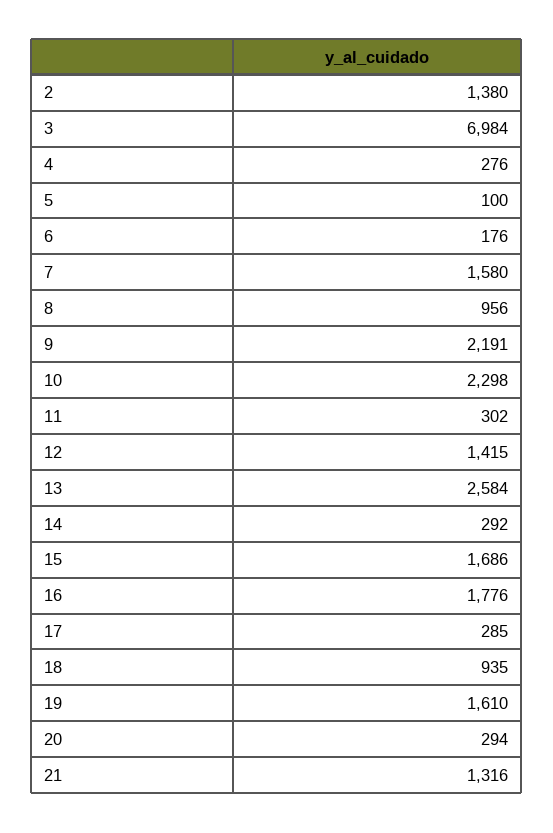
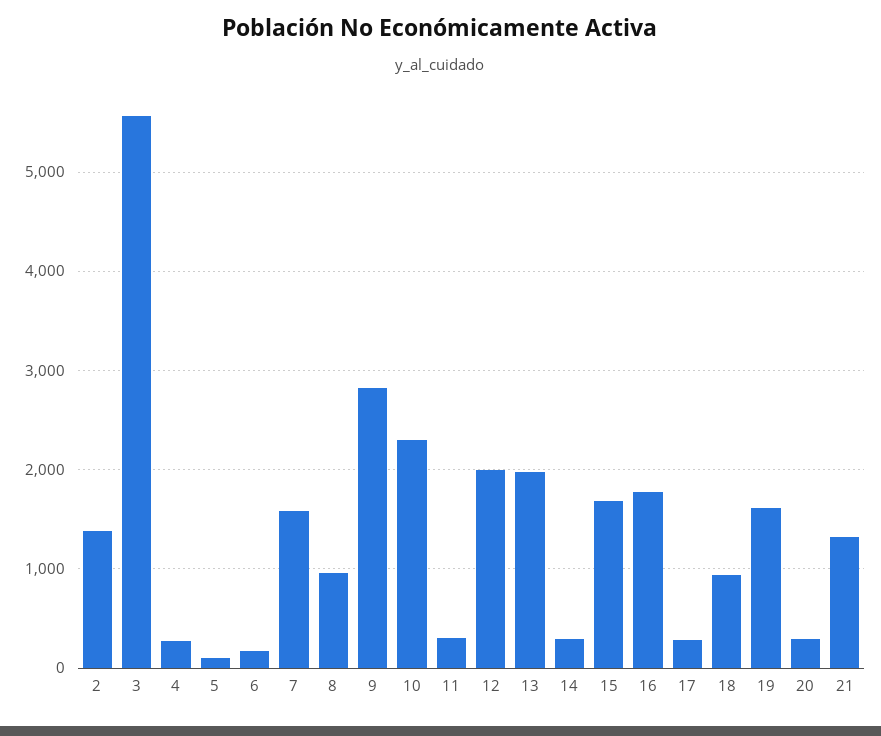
  {
    "2": 1380,
-   "3": 6984,
+   "3": 5600,
    "4": 276,
    "5": 100,
    "6": 176,
    "7": 1580,
    "8": 956,
-   "9": 2191,
+   "9": 2800,
    "10": 2298,
    "11": 302,
-   "12": 1415,
+   "12": 2000,
-   "13": 2584,
+   "13": 2000,
    "14": 292,
    "15": 1686,
    "16": 1776,
    "17": 285,
    "18": 935,
    "19": 1610,
    "20": 294,
    "21": 1316
  }

